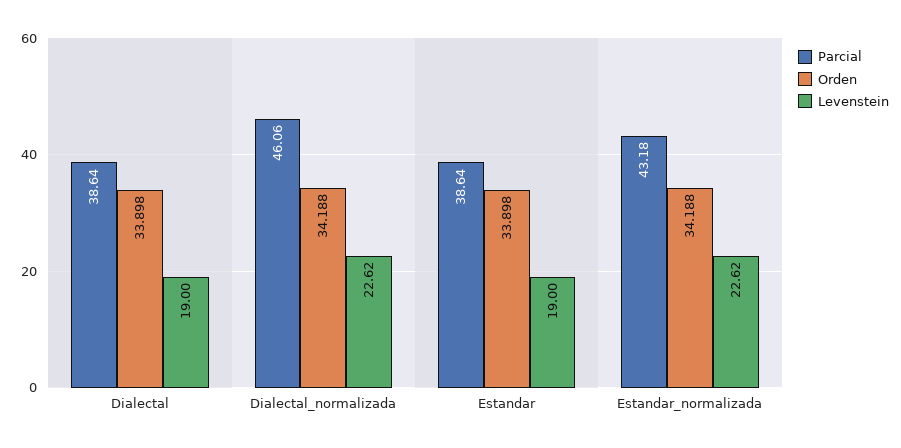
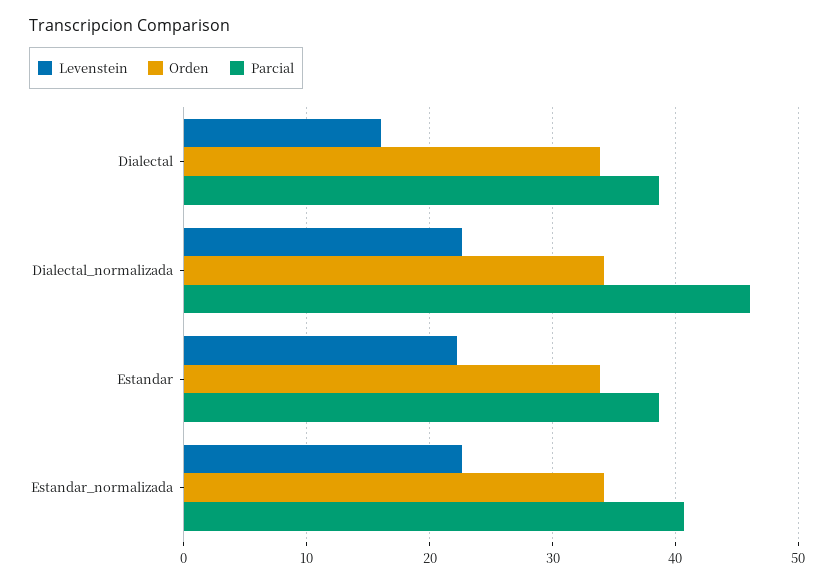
  {
    "Parcial": {
      "Dialectal": 38.64,
      "Dialectal_normalizada": 46.06,
      "Estandar": 38.64,
-     "Estandar_normalizada": 43.18
+     "Estandar_normalizada": 41
    },
    "Orden": {
      "Dialectal": 33.898,
      "Dialectal_normalizada": 34.188,
      "Estandar": 33.898,
      "Estandar_normalizada": 34.188
    },
    "Levenstein": {
-     "Dialectal": 19,
+     "Dialectal": 16,
      "Dialectal_normalizada": 22.62,
-     "Estandar": 19,
+     "Estandar": 22,
      "Estandar_normalizada": 22.62
    }
  }

